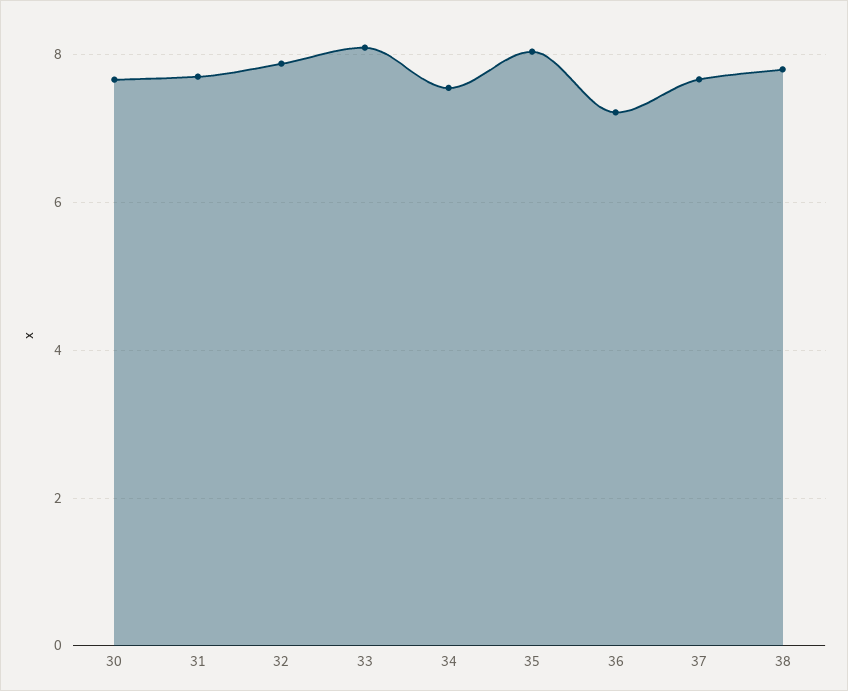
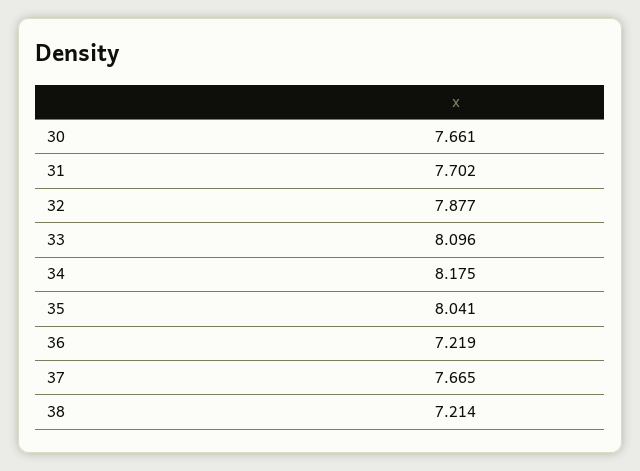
  {
    "30": 7.661,
    "31": 7.702,
    "32": 7.877,
    "33": 8.096,
-   "34": 7.6,
+   "34": 8.175,
    "35": 8.041,
    "36": 7.219,
    "37": 7.665,
-   "38": 7.8
+   "38": 7.214
  }

